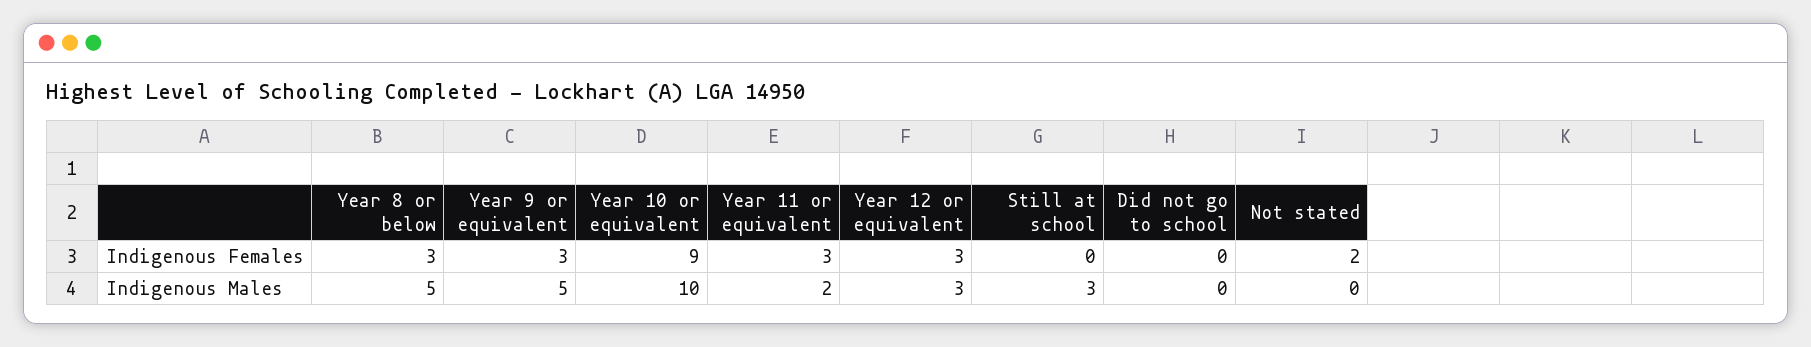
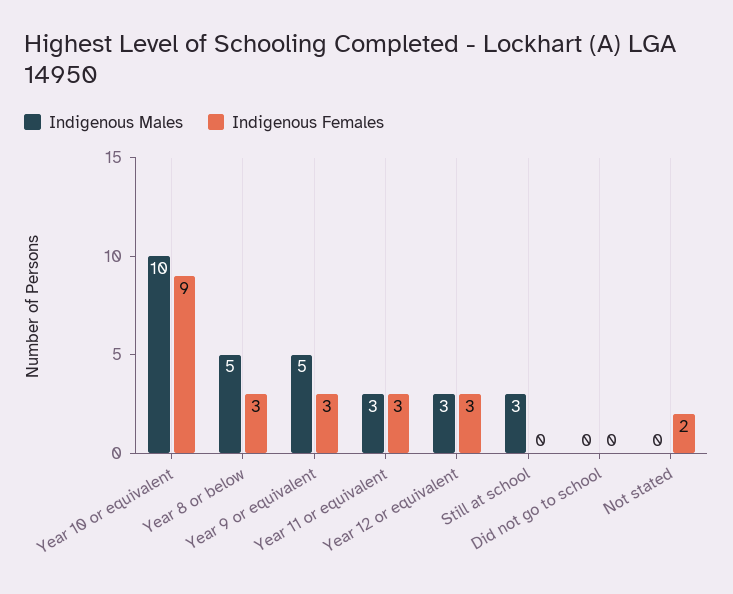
  {
    "Indigenous Females": {
      "Year 8 or below": 3,
      "Year 9 or equivalent": 3,
      "Year 10 or equivalent": 9,
      "Year 11 or equivalent": 3,
      "Year 12 or equivalent": 3,
      "Still at school": 0,
      "Did not go to school": 0,
      "Not stated": 2
    },
    "Indigenous Males": {
      "Year 8 or below": 5,
      "Year 9 or equivalent": 5,
      "Year 10 or equivalent": 10,
-     "Year 11 or equivalent": 2,
+     "Year 11 or equivalent": 3,
      "Year 12 or equivalent": 3,
      "Still at school": 3,
      "Did not go to school": 0,
      "Not stated": 0
    }
  }

